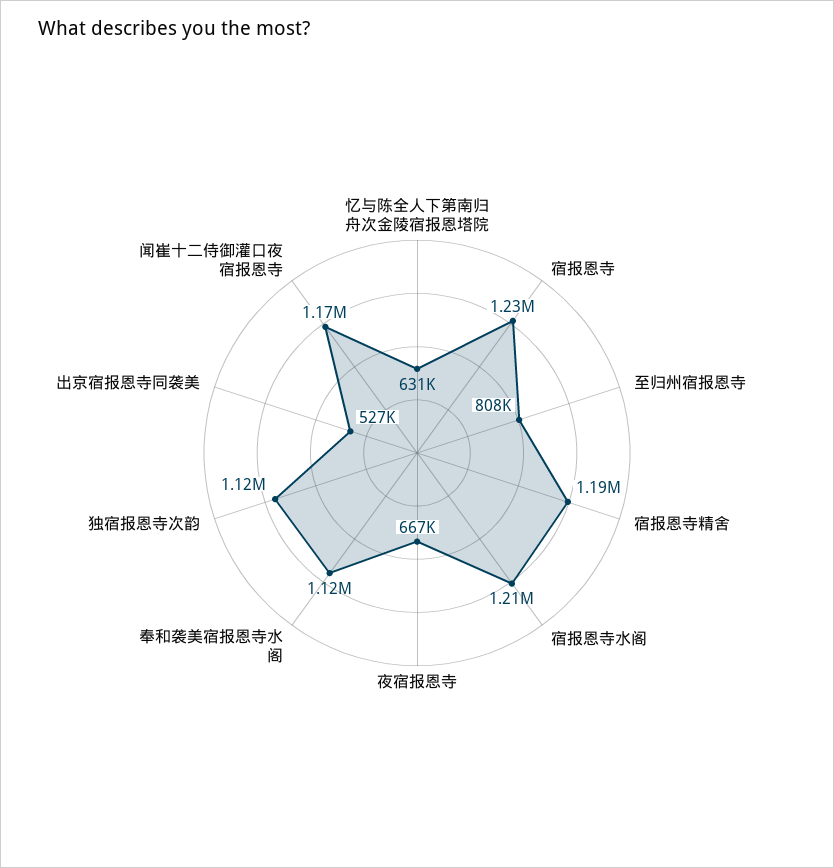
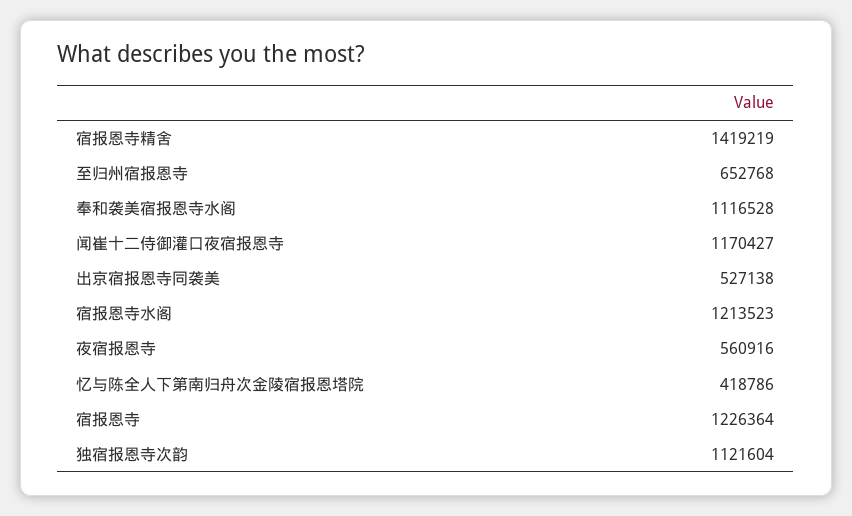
  {
-   "忆与陈全人下第南归舟次金陵宿报恩塔院": 631000,
+   "忆与陈全人下第南归舟次金陵宿报恩塔院": 418786,
    "宿报恩寺": 1226364,
-   "至归州宿报恩寺": 808000,
+   "至归州宿报恩寺": 652768,
-   "宿报恩寺精舍": 1190000,
+   "宿报恩寺精舍": 1419219,
    "宿报恩寺水阁": 1213523,
-   "夜宿报恩寺": 667000,
+   "夜宿报恩寺": 560916,
    "奉和袭美宿报恩寺水阁": 1116528,
    "独宿报恩寺次韵": 1121604,
    "出京宿报恩寺同袭美": 527138,
    "闻崔十二侍御灌口夜宿报恩寺": 1170427
  }

